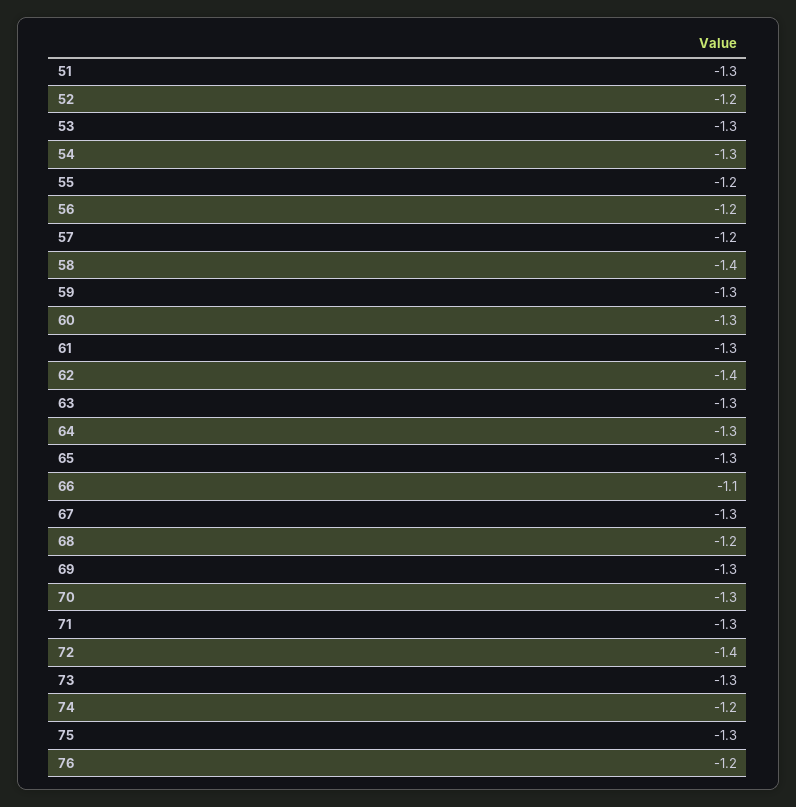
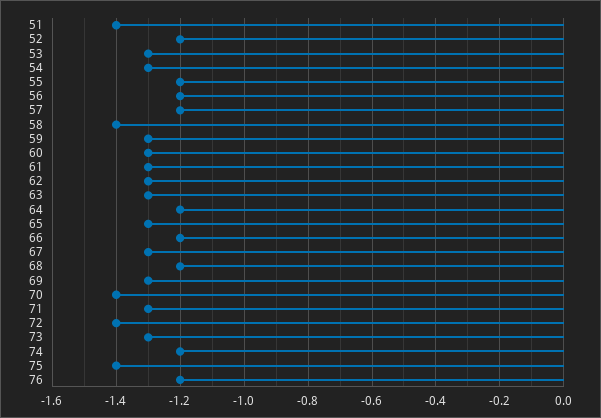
  {
-   "51": -1.3,
+   "51": -1.4,
    "52": -1.2,
    "53": -1.3,
    "54": -1.3,
    "55": -1.2,
    "56": -1.2,
    "57": -1.2,
    "58": -1.4,
    "59": -1.3,
    "60": -1.3,
    "61": -1.3,
-   "62": -1.4,
+   "62": -1.3,
    "63": -1.3,
-   "64": -1.3,
+   "64": -1.2,
    "65": -1.3,
-   "66": -1.1,
+   "66": -1.2,
    "67": -1.3,
    "68": -1.2,
    "69": -1.3,
-   "70": -1.3,
+   "70": -1.4,
    "71": -1.3,
    "72": -1.4,
    "73": -1.3,
    "74": -1.2,
-   "75": -1.3,
+   "75": -1.4,
    "76": -1.2
  }

